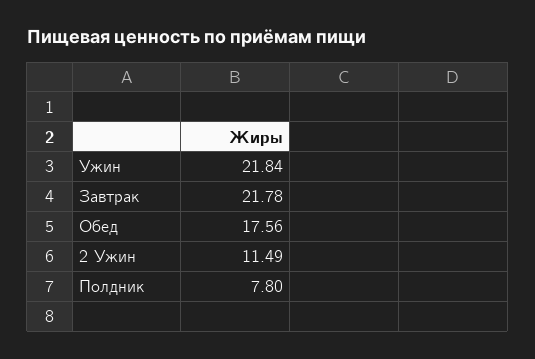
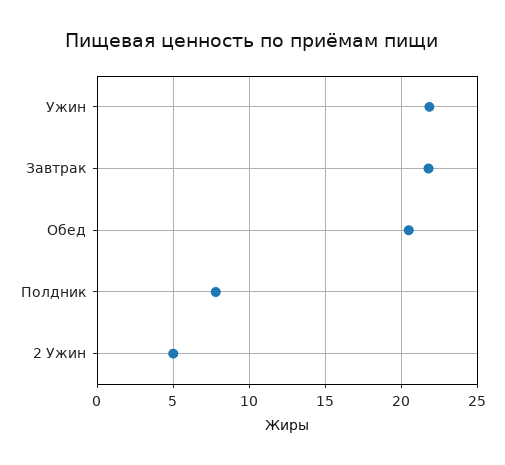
  {
    "Ужин": 21.84,
    "Завтрак": 21.78,
-   "Обед": 17.56,
+   "Обед": 20.5,
-   "2 Ужин": 11.49,
+   "2 Ужин": 5,
    "Полдник": 7.8
  }

